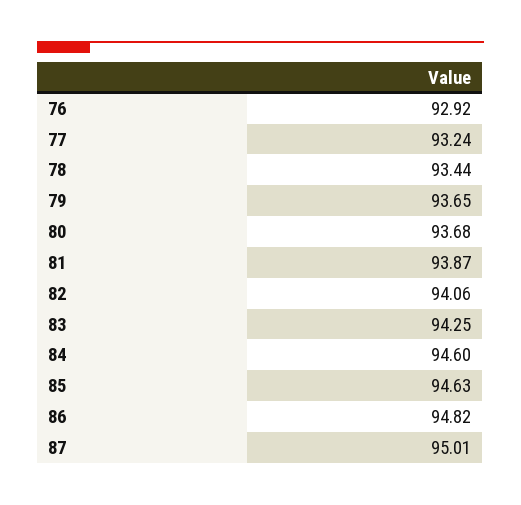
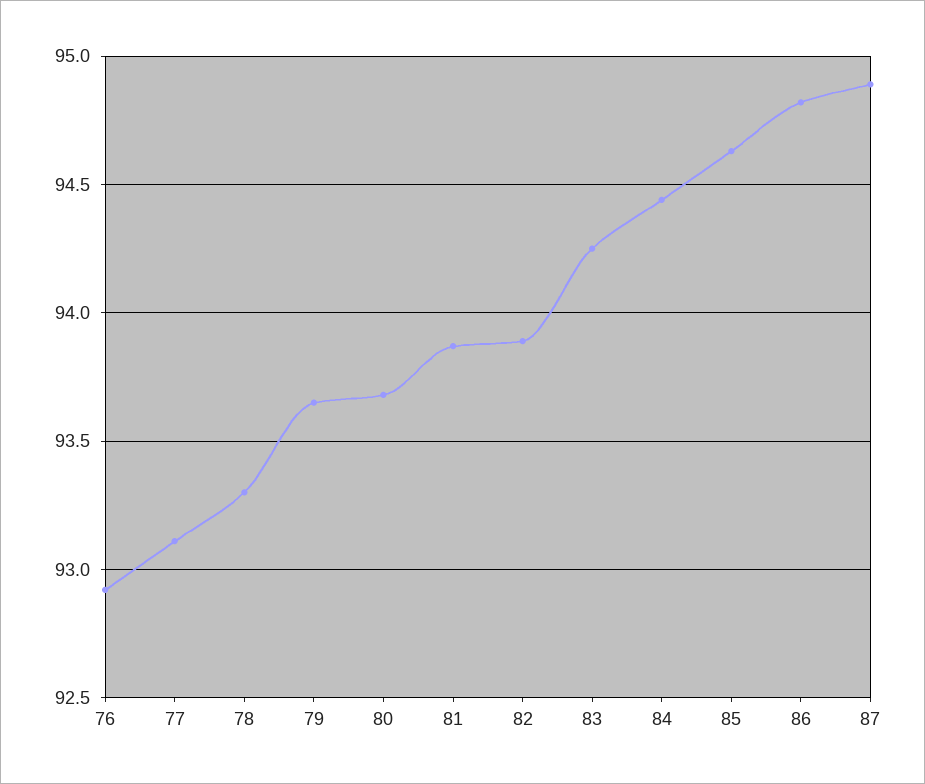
  {
    "76": 92.92,
-   "77": 93.24,
+   "77": 93.1,
-   "78": 93.44,
+   "78": 93.3,
    "79": 93.65,
    "80": 93.68,
    "81": 93.87,
-   "82": 94.06,
+   "82": 93.9,
    "83": 94.25,
-   "84": 94.6,
+   "84": 94.45,
    "85": 94.63,
    "86": 94.82,
-   "87": 95.01
+   "87": 94.9
  }

